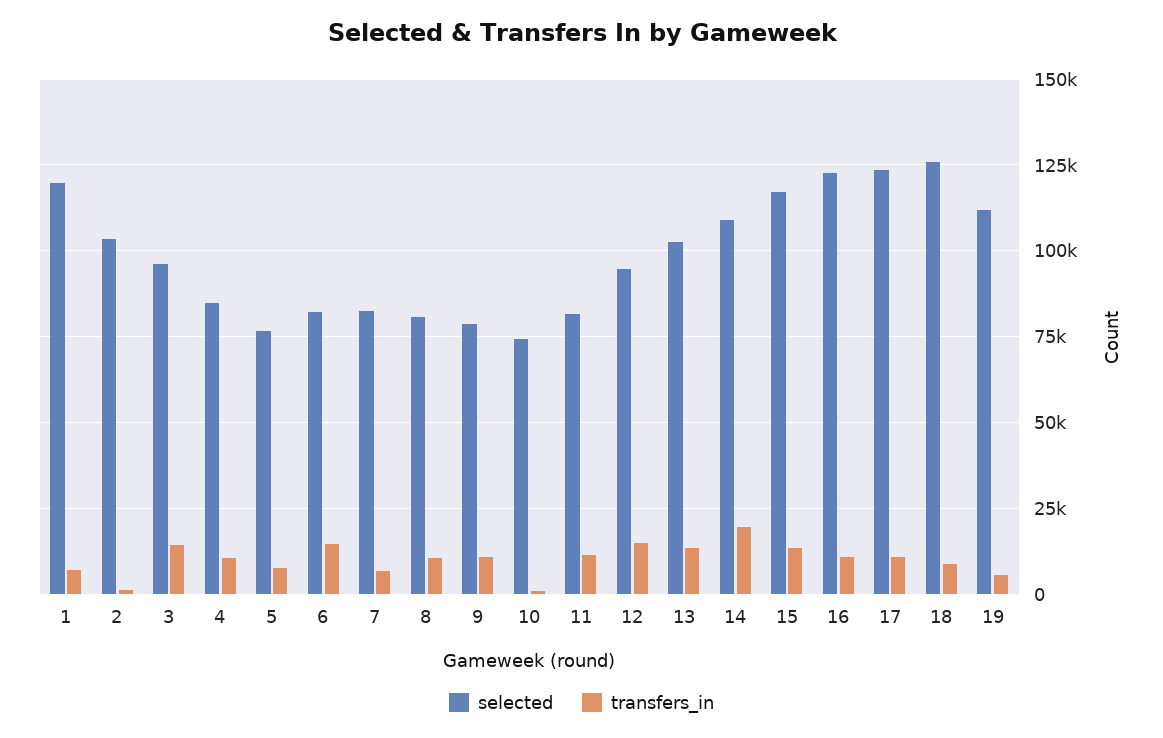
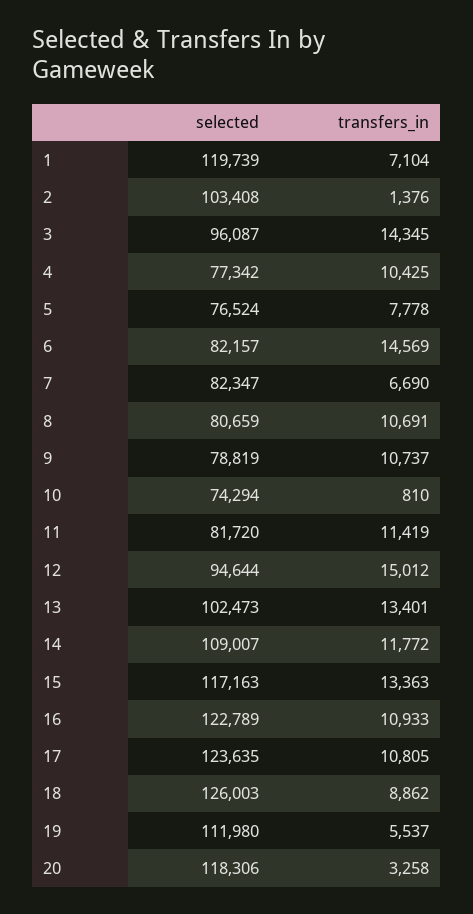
  {
    "selected": {
      "1": 119739,
      "2": 103408,
      "3": 96087,
-     "4": 85000,
+     "4": 77342,
      "5": 76524,
      "6": 82157,
      "7": 82347,
      "8": 80659,
      "9": 78819,
      "10": 74294,
      "11": 81720,
      "12": 94644,
      "13": 102473,
      "14": 109007,
      "15": 117163,
      "16": 122789,
      "17": 123635,
      "18": 126003,
-     "19": 111980
+     "19": 111980,
+     "20": 118306
    },
    "transfers_in": {
      "1": 7104,
      "2": 1376,
      "3": 14345,
      "4": 10425,
      "5": 7778,
      "6": 14569,
      "7": 6690,
      "8": 10691,
      "9": 10737,
      "10": 810,
      "11": 11419,
      "12": 15012,
      "13": 13401,
-     "14": 20000,
+     "14": 11772,
      "15": 13363,
      "16": 10933,
      "17": 10805,
      "18": 8862,
-     "19": 5537
+     "19": 5537,
+     "20": 3258
    }
  }

